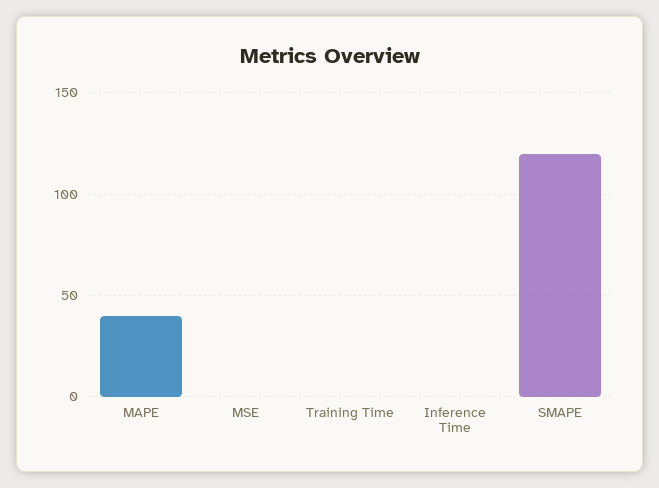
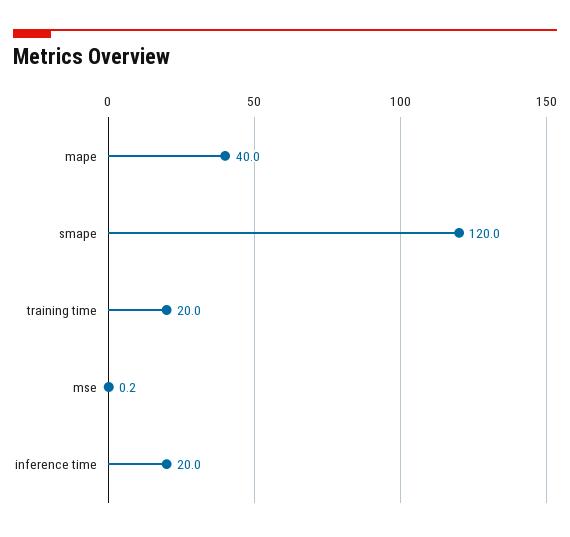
  {
    "MAPE": 40,
    "MSE": 0.2,
-   "Training Time": 0,
+   "Training Time": 20,
-   "Inference Time": 0,
+   "Inference Time": 20,
    "SMAPE": 120
  }

